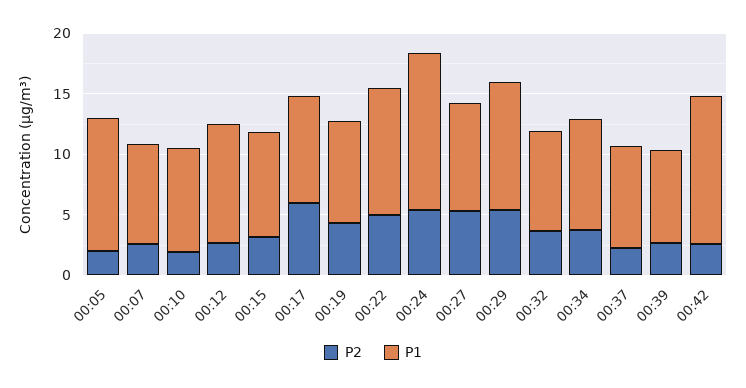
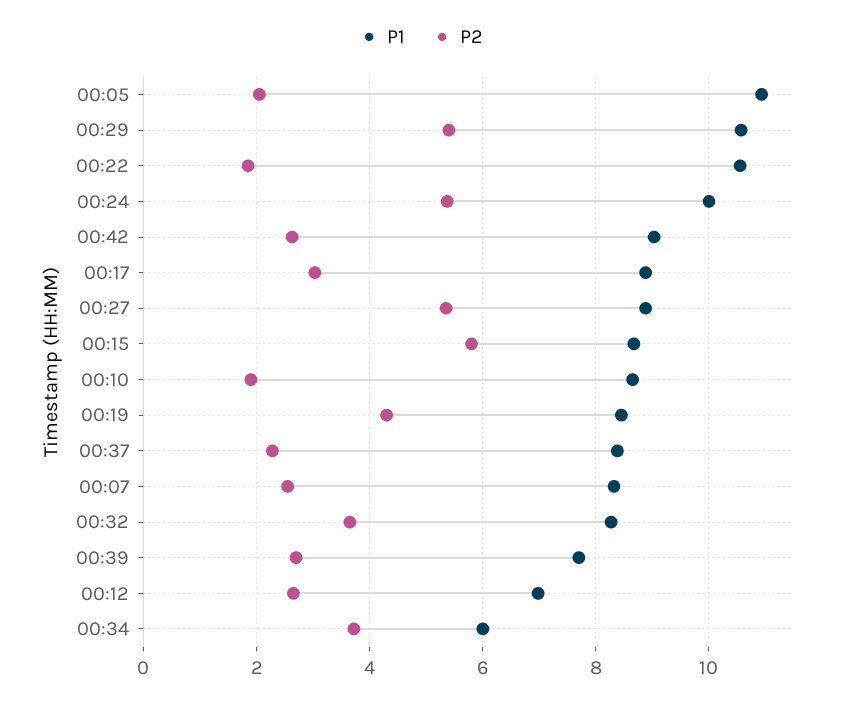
  {
    "P2": {
      "00:05": 2,
      "00:07": 2.6,
      "00:10": 2,
      "00:12": 2.6,
-     "00:15": 3,
+     "00:15": 5.8,
-     "00:17": 6,
+     "00:17": 3,
      "00:19": 4.4,
-     "00:22": 5,
+     "00:22": 1.8,
      "00:24": 5.4,
      "00:27": 5.4,
      "00:29": 5.4,
      "00:32": 3.6,
      "00:34": 3.8,
      "00:37": 2.2,
      "00:39": 2.8,
      "00:42": 2.6
    },
    "P1": {
      "00:05": 11,
      "00:07": 8.4,
      "00:10": 8.6,
-     "00:12": 10,
+     "00:12": 7,
      "00:15": 8.6,
      "00:17": 8.8,
      "00:19": 8.4,
      "00:22": 10.6,
-     "00:24": 13,
+     "00:24": 10,
      "00:27": 8.8,
      "00:29": 10.6,
      "00:32": 8.2,
-     "00:34": 9,
+     "00:34": 6,
      "00:37": 8.4,
      "00:39": 7.8,
-     "00:42": 12
+     "00:42": 9
    }
  }

